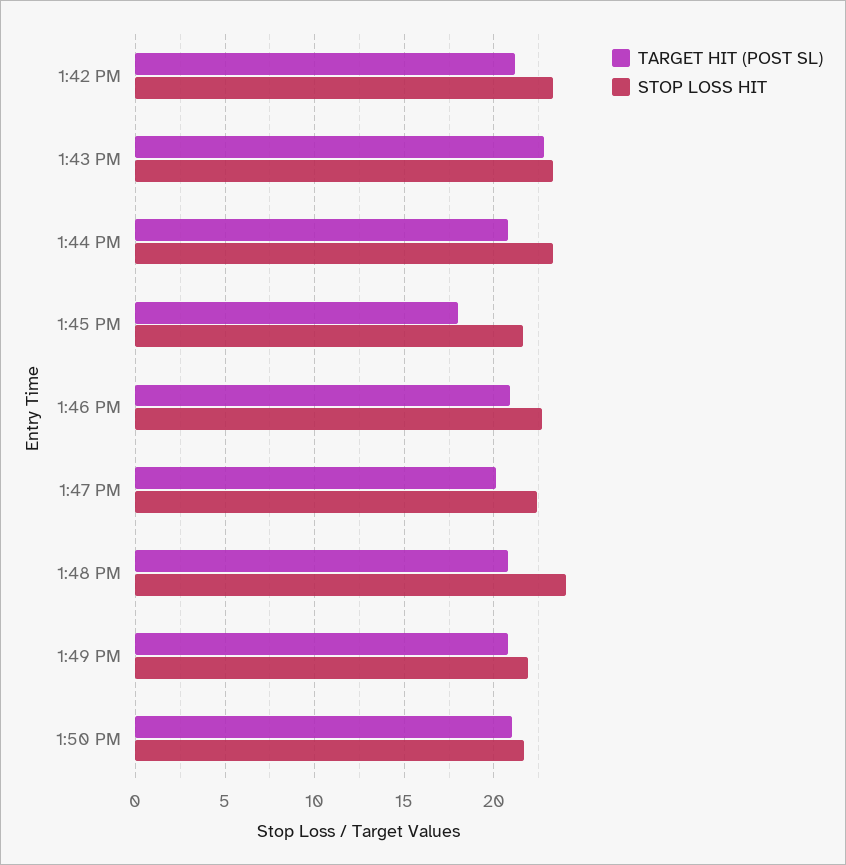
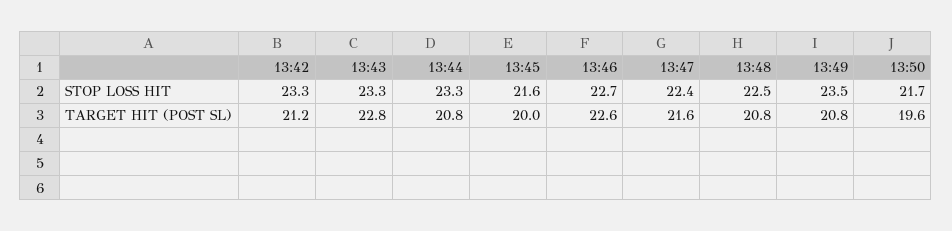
  {
    "TARGET HIT (POST SL)": {
      "1:42 PM": 21.2,
      "1:43 PM": 22.8,
      "1:44 PM": 20.8,
-     "1:45 PM": 18,
+     "1:45 PM": 20,
-     "1:46 PM": 21,
+     "1:46 PM": 22.6,
-     "1:47 PM": 20,
+     "1:47 PM": 21.6,
      "1:48 PM": 20.8,
      "1:49 PM": 20.8,
-     "1:50 PM": 21
+     "1:50 PM": 19.6
    },
    "STOP LOSS HIT": {
      "1:42 PM": 23.3,
      "1:43 PM": 23.3,
      "1:44 PM": 23.3,
      "1:45 PM": 21.6,
      "1:46 PM": 22.7,
      "1:47 PM": 22.4,
-     "1:48 PM": 24,
+     "1:48 PM": 22.5,
-     "1:49 PM": 22,
+     "1:49 PM": 23.5,
      "1:50 PM": 21.7
    }
  }

